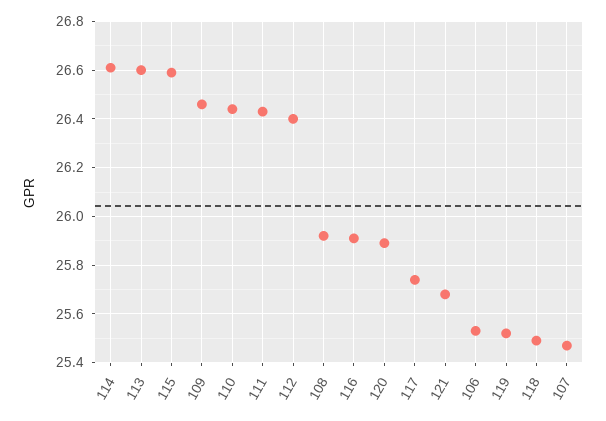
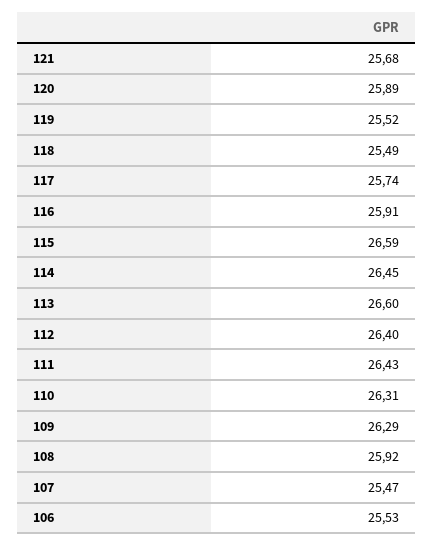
  {
-   "114": 26.6,
+   "114": 26.45,
    "113": 26.6,
    "115": 26.59,
-   "109": 26.45,
+   "109": 26.29,
-   "110": 26.45,
+   "110": 26.31,
    "111": 26.43,
    "112": 26.4,
    "108": 25.92,
    "116": 25.91,
    "120": 25.89,
    "117": 25.74,
    "121": 25.68,
    "106": 25.53,
    "119": 25.52,
    "118": 25.49,
    "107": 25.47
  }

